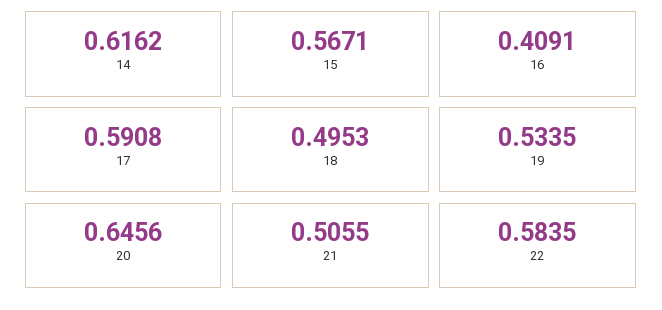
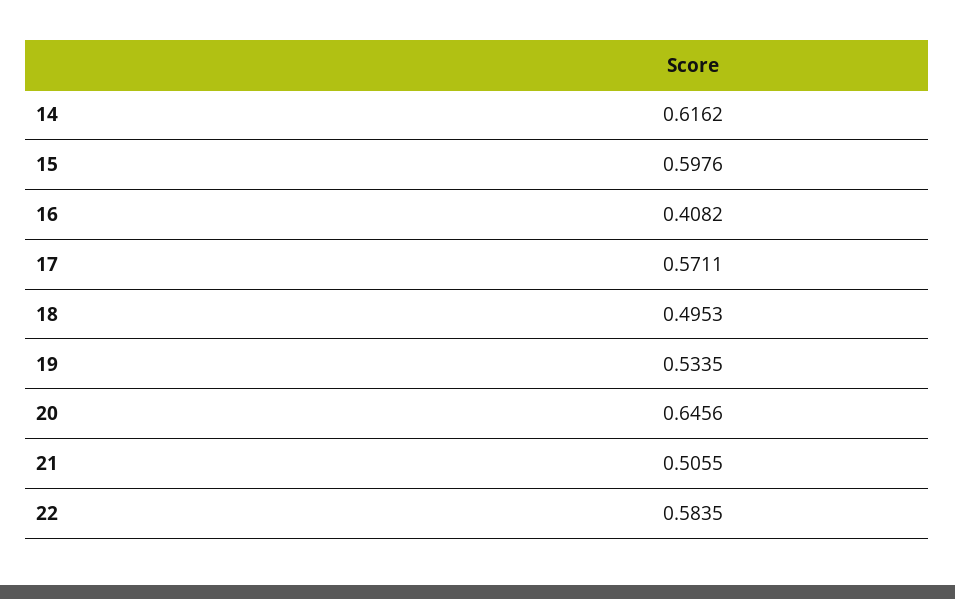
  {
    "14": 0.6162,
-   "15": 0.5671,
+   "15": 0.5976,
-   "16": 0.4091,
+   "16": 0.4082,
-   "17": 0.5908,
+   "17": 0.5711,
    "18": 0.4953,
    "19": 0.5335,
    "20": 0.6456,
    "21": 0.5055,
    "22": 0.5835
  }

